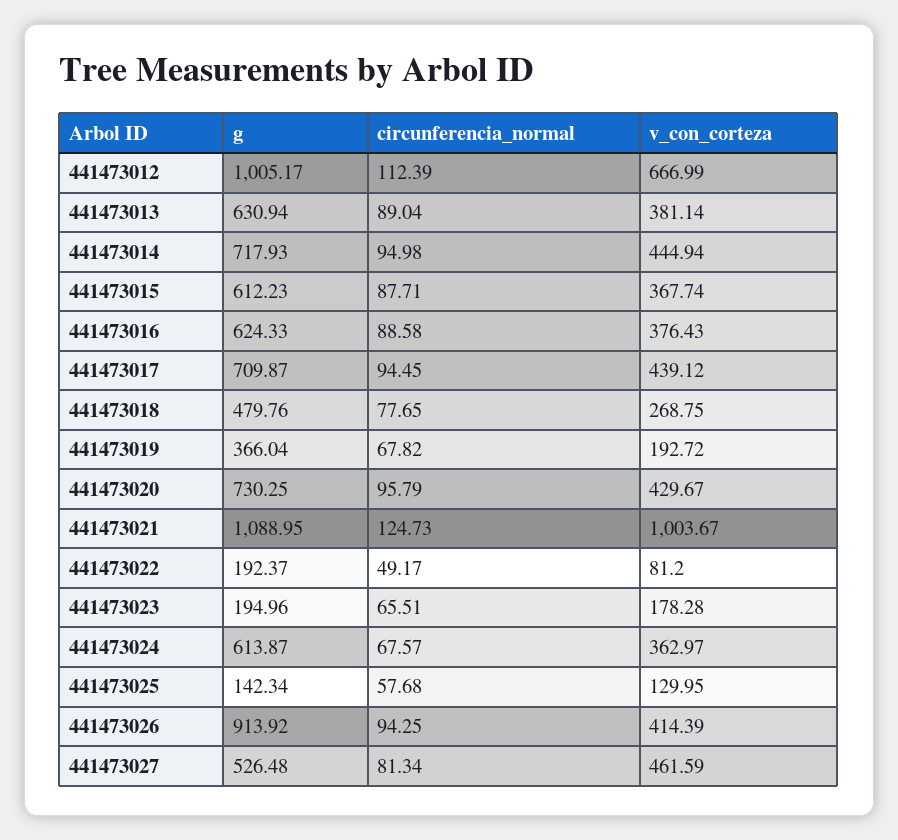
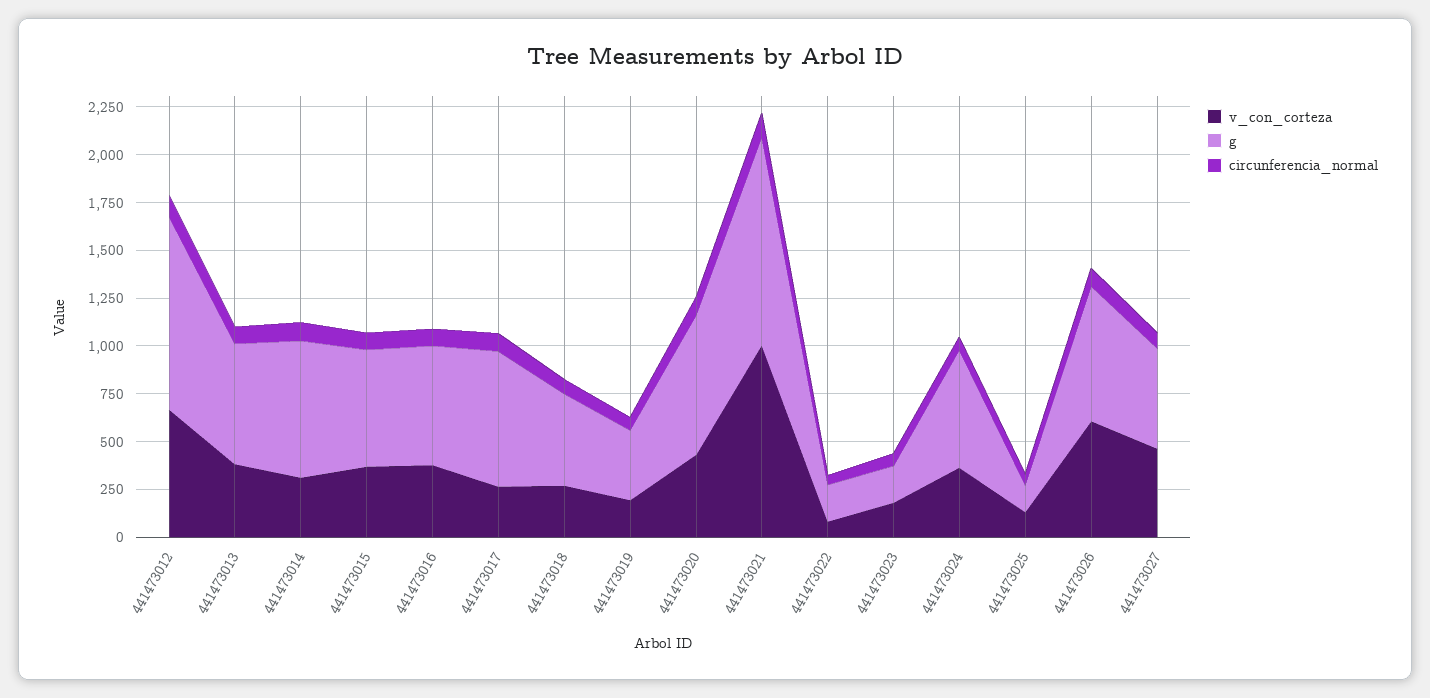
  {
    "g": {
      "441473012": 1005.17,
      "441473013": 630.94,
      "441473014": 717.93,
      "441473015": 612.23,
      "441473016": 624.33,
      "441473017": 709.87,
      "441473018": 479.76,
      "441473019": 366.04,
      "441473020": 730.25,
      "441473021": 1088.95,
      "441473022": 192.37,
      "441473023": 194.96,
      "441473024": 613.87,
      "441473025": 142.34,
-     "441473026": 913.92,
+     "441473026": 700,
      "441473027": 526.48
    },
    "circunferencia_normal": {
      "441473012": 112.39,
      "441473013": 89.04,
      "441473014": 94.98,
      "441473015": 87.71,
      "441473016": 88.58,
      "441473017": 94.45,
      "441473018": 77.65,
      "441473019": 67.82,
      "441473020": 95.79,
      "441473021": 124.73,
      "441473022": 49.17,
      "441473023": 65.51,
      "441473024": 67.57,
      "441473025": 57.68,
      "441473026": 94.25,
      "441473027": 81.34
    },
    "v_con_corteza": {
      "441473012": 666.99,
      "441473013": 381.14,
-     "441473014": 444.94,
+     "441473014": 300,
      "441473015": 367.74,
      "441473016": 376.43,
-     "441473017": 439.12,
+     "441473017": 250,
      "441473018": 268.75,
      "441473019": 192.72,
      "441473020": 429.67,
      "441473021": 1003.67,
      "441473022": 81.2,
      "441473023": 178.28,
      "441473024": 362.97,
      "441473025": 129.95,
-     "441473026": 414.39,
+     "441473026": 600,
      "441473027": 461.59
    }
  }

